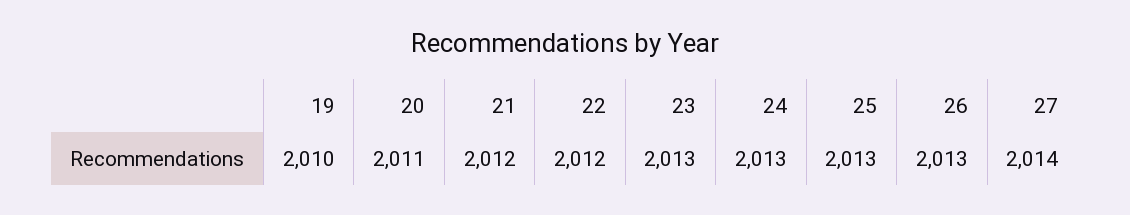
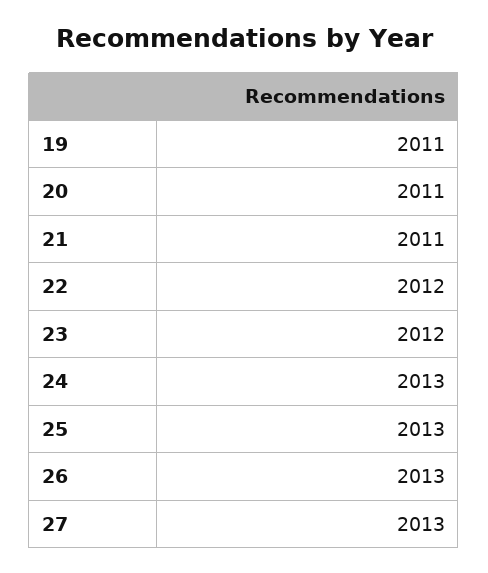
  {
-   "19": 2010,
+   "19": 2011,
    "20": 2011,
-   "21": 2012,
+   "21": 2011,
    "22": 2012,
-   "23": 2013,
+   "23": 2012,
    "24": 2013,
    "25": 2013,
    "26": 2013,
-   "27": 2014
+   "27": 2013
  }

